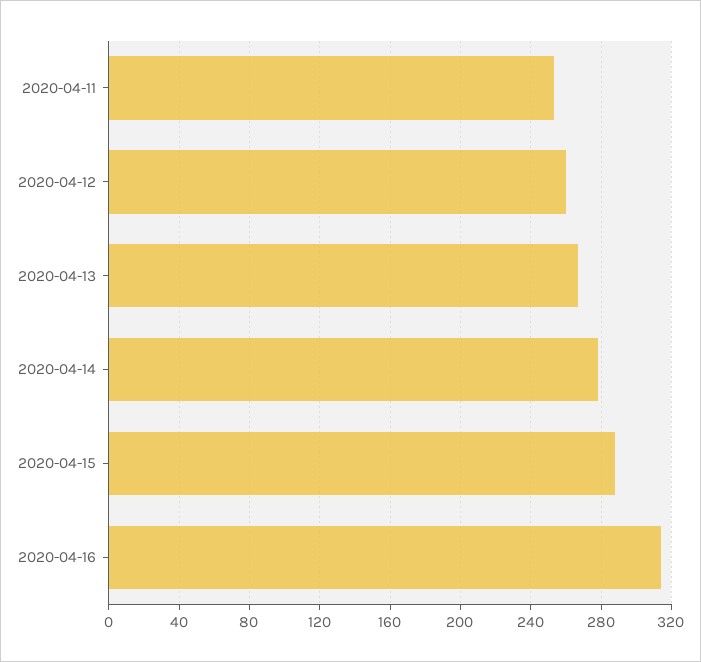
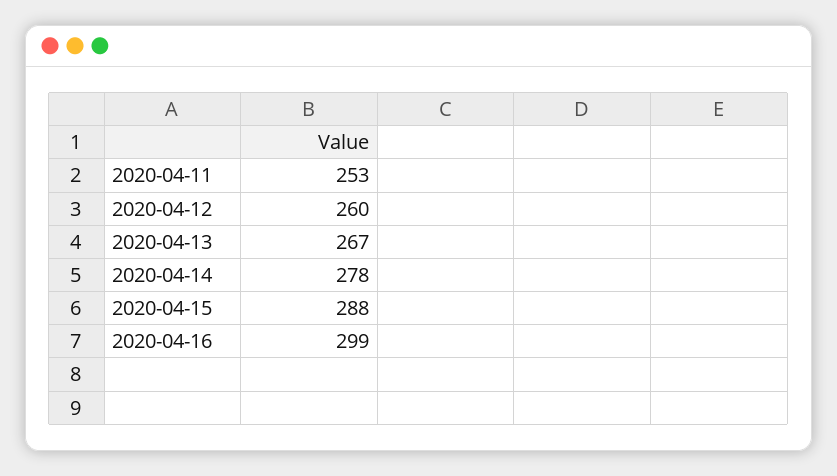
  {
    "2020-04-11": 253,
    "2020-04-12": 260,
    "2020-04-13": 267,
    "2020-04-14": 278,
    "2020-04-15": 288,
-   "2020-04-16": 315
+   "2020-04-16": 299
  }

